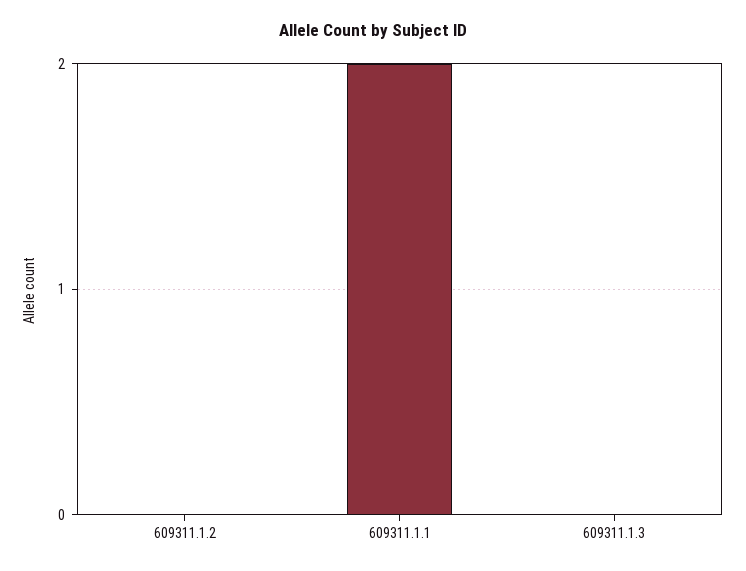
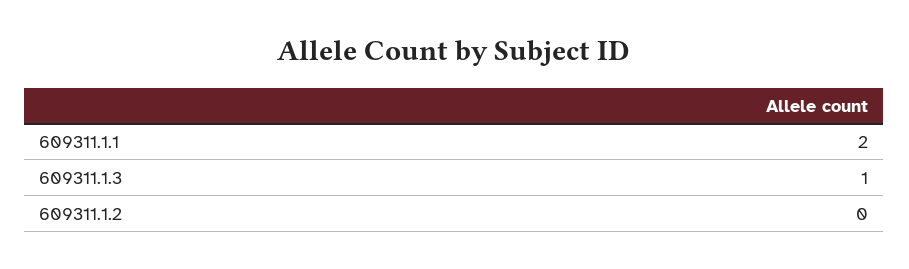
  {
    "609311.1.2": 0,
    "609311.1.1": 2,
-   "609311.1.3": 0
+   "609311.1.3": 1
  }

